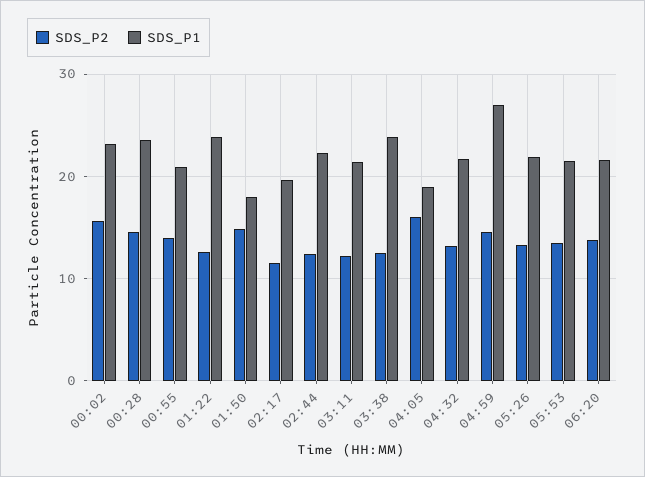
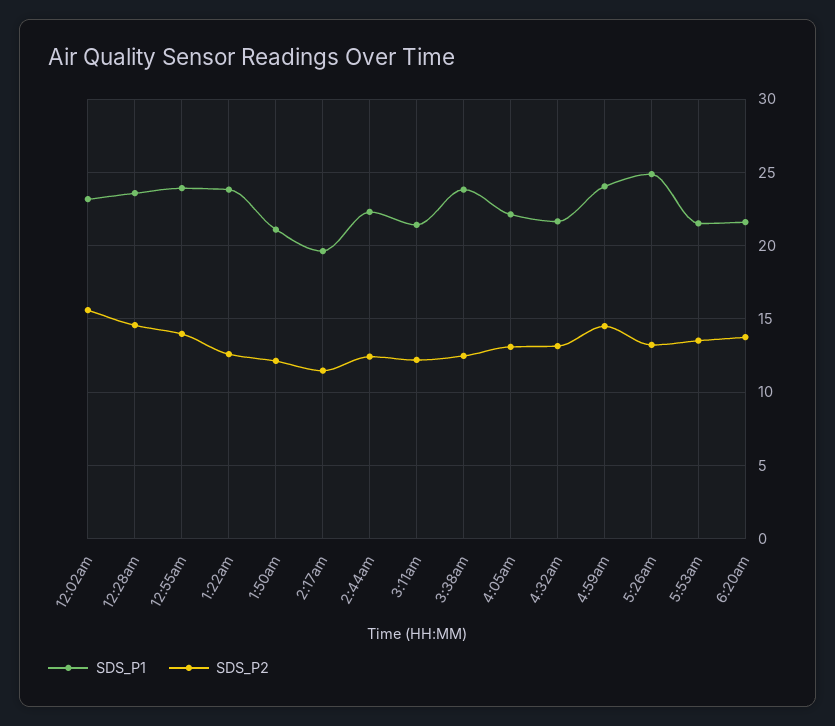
  {
    "SDS_P2": {
      "00:02": 15.5,
      "00:28": 14.5,
      "00:55": 14,
      "01:22": 12.5,
-     "01:50": 15,
+     "01:50": 12,
      "02:17": 11.5,
      "02:44": 12.5,
      "03:11": 12,
      "03:38": 12.5,
-     "04:05": 16,
+     "04:05": 13,
      "04:32": 13,
      "04:59": 14.5,
      "05:26": 13,
      "05:53": 13.5,
      "06:20": 14
    },
    "SDS_P1": {
      "00:02": 23,
      "00:28": 23.5,
-     "00:55": 21,
+     "00:55": 24,
      "01:22": 24,
-     "01:50": 18,
+     "01:50": 21,
      "02:17": 19.5,
      "02:44": 22.5,
      "03:11": 21.5,
      "03:38": 24,
-     "04:05": 19,
+     "04:05": 22,
      "04:32": 21.5,
-     "04:59": 27,
+     "04:59": 24,
-     "05:26": 22,
+     "05:26": 25,
      "05:53": 21.5,
      "06:20": 21.5
    }
  }

